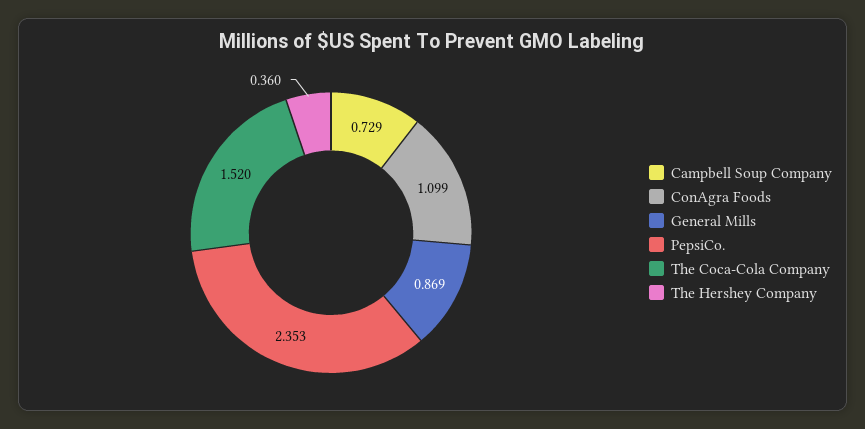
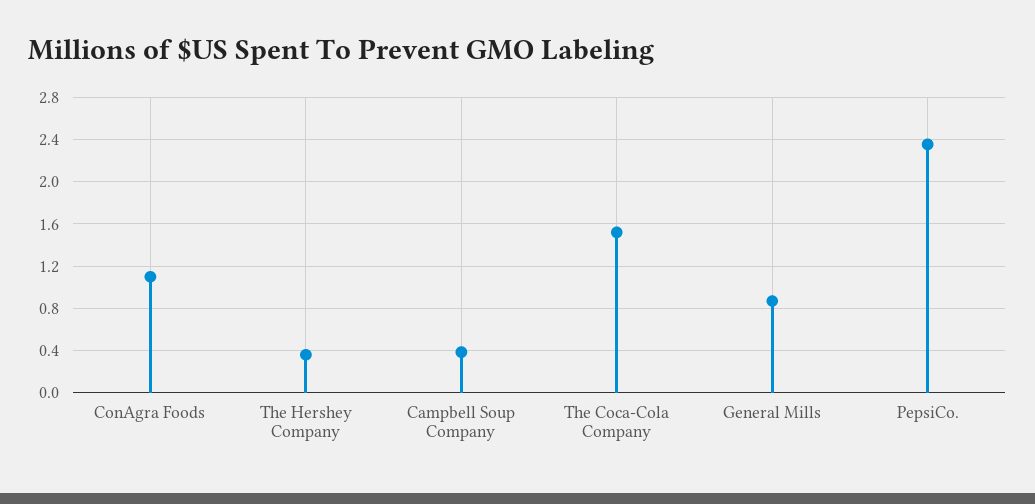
  {
-   "Campbell Soup Company": 0.729,
+   "Campbell Soup Company": 0.4,
    "ConAgra Foods": 1.099,
    "General Mills": 0.869,
    "PepsiCo.": 2.353,
    "The Coca-Cola Company": 1.52,
    "The Hershey Company": 0.36
  }

